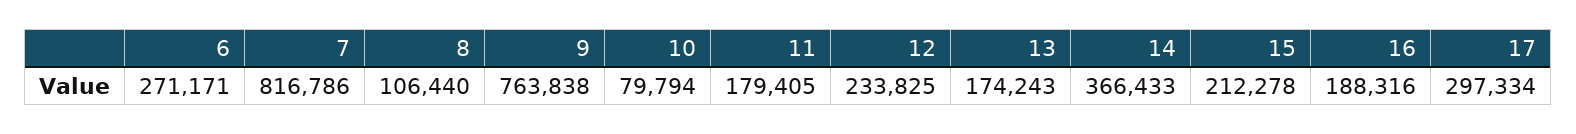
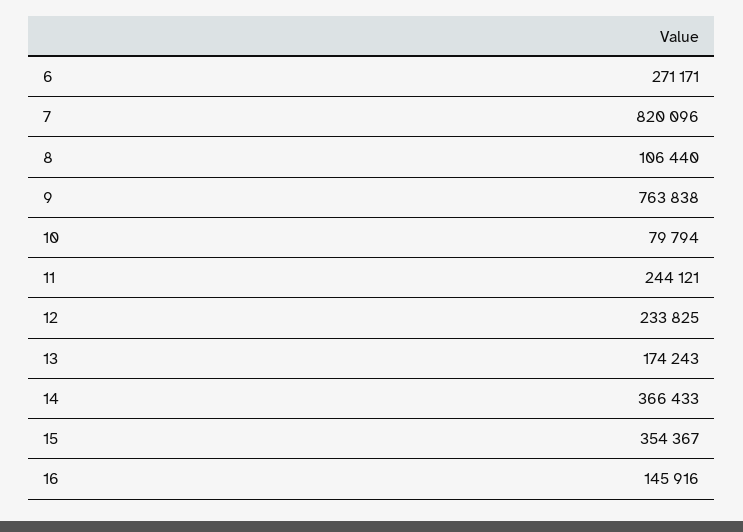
  {
    "6": 271171,
-   "7": 816786,
+   "7": 820096,
    "8": 106440,
    "9": 763838,
    "10": 79794,
-   "11": 179405,
+   "11": 244121,
    "12": 233825,
    "13": 174243,
    "14": 366433,
-   "15": 212278,
+   "15": 354367,
-   "16": 188316,
+   "16": 145916
-   "17": 297334
  }

